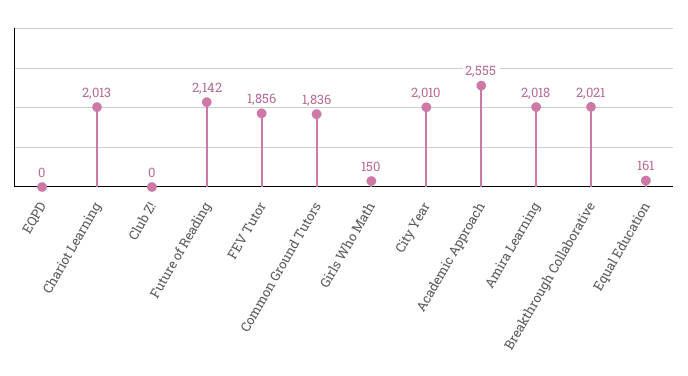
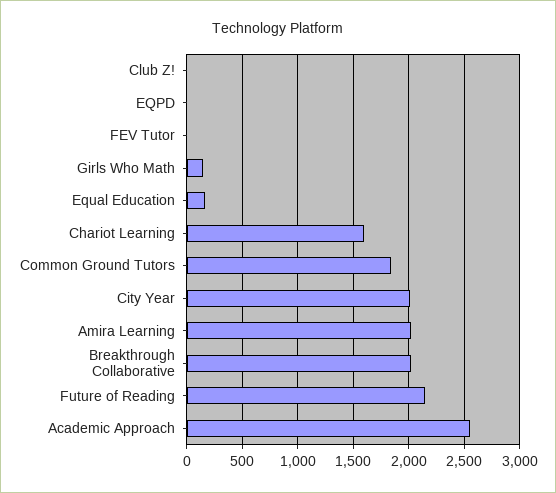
  {
    "EQPD": 0,
-   "Chariot Learning": 2013,
+   "Chariot Learning": 1600,
    "Club Z!": 0,
    "Future of Reading": 2142,
-   "FEV Tutor": 1856,
+   "FEV Tutor": 0,
    "Common Ground Tutors": 1836,
    "Girls Who Math": 150,
    "City Year": 2010,
    "Academic Approach": 2555,
    "Amira Learning": 2018,
    "Breakthrough Collaborative": 2021,
    "Equal Education": 161
  }

